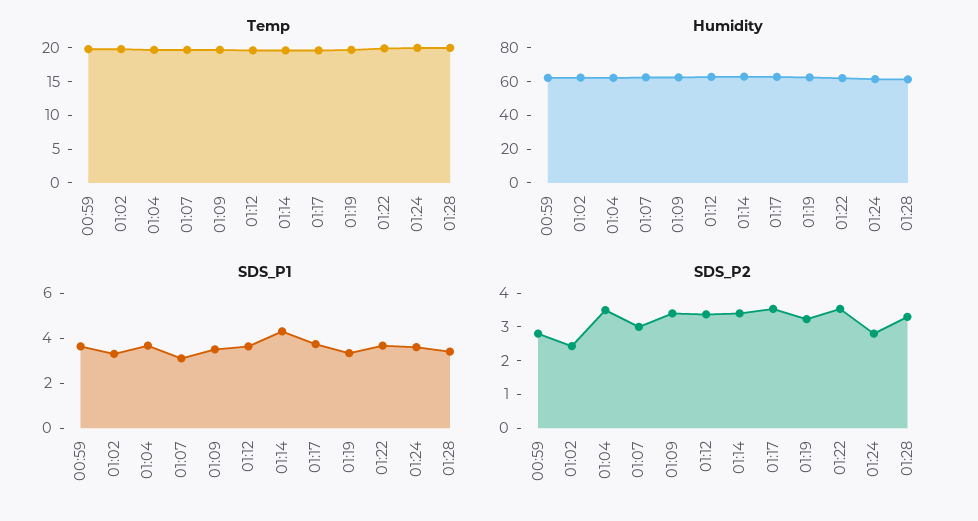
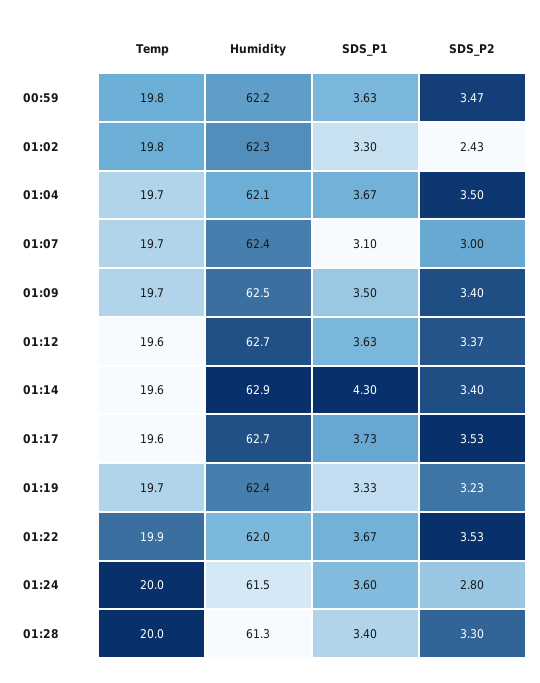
  {
    "Temp": {
      "00:59": 19.8,
      "01:02": 19.8,
      "01:04": 19.7,
      "01:07": 19.7,
      "01:09": 19.7,
      "01:12": 19.6,
      "01:14": 19.6,
      "01:17": 19.6,
      "01:19": 19.7,
      "01:22": 19.9,
      "01:24": 20,
      "01:28": 20
    },
    "Humidity": {
      "00:59": 62.2,
      "01:02": 62.3,
      "01:04": 62.1,
      "01:07": 62.4,
      "01:09": 62.5,
      "01:12": 62.7,
      "01:14": 62.9,
      "01:17": 62.7,
      "01:19": 62.4,
      "01:22": 62,
      "01:24": 61.5,
      "01:28": 61.3
    },
    "SDS_P1": {
      "00:59": 3.63,
      "01:02": 3.3,
      "01:04": 3.67,
      "01:07": 3.1,
      "01:09": 3.5,
      "01:12": 3.63,
      "01:14": 4.3,
      "01:17": 3.73,
      "01:19": 3.33,
      "01:22": 3.67,
      "01:24": 3.6,
      "01:28": 3.4
    },
    "SDS_P2": {
-     "00:59": 2.75,
+     "00:59": 3.47,
      "01:02": 2.43,
      "01:04": 3.5,
      "01:07": 3,
      "01:09": 3.4,
      "01:12": 3.37,
      "01:14": 3.4,
      "01:17": 3.53,
      "01:19": 3.23,
      "01:22": 3.53,
      "01:24": 2.8,
      "01:28": 3.3
    }
  }

